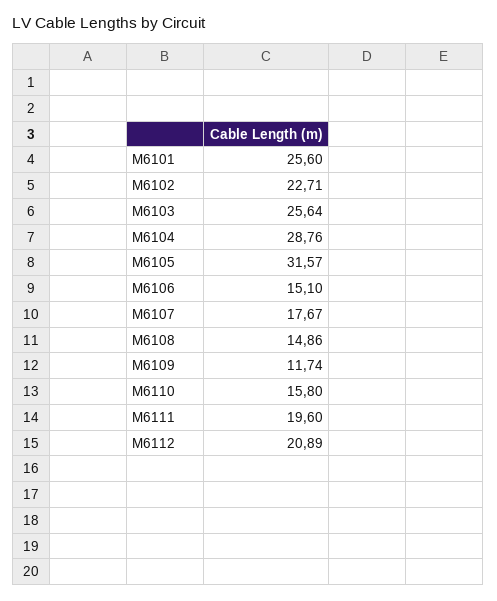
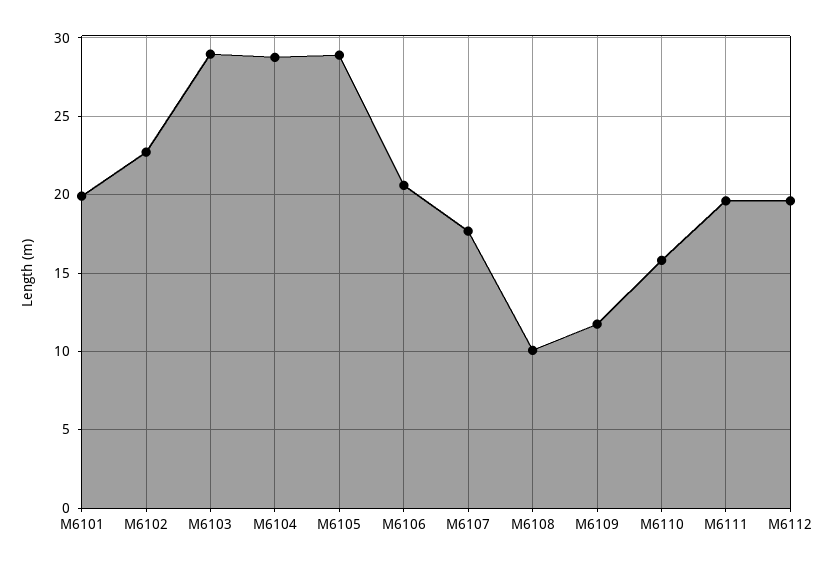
  {
-   "M6101": 25.6,
+   "M6101": 20,
    "M6102": 22.71,
-   "M6103": 25.64,
+   "M6103": 29,
    "M6104": 28.76,
-   "M6105": 31.57,
+   "M6105": 29,
-   "M6106": 15.1,
+   "M6106": 20.5,
    "M6107": 17.67,
-   "M6108": 14.86,
+   "M6108": 10,
    "M6109": 11.74,
    "M6110": 15.8,
    "M6111": 19.6,
-   "M6112": 20.89
+   "M6112": 19.5
  }

